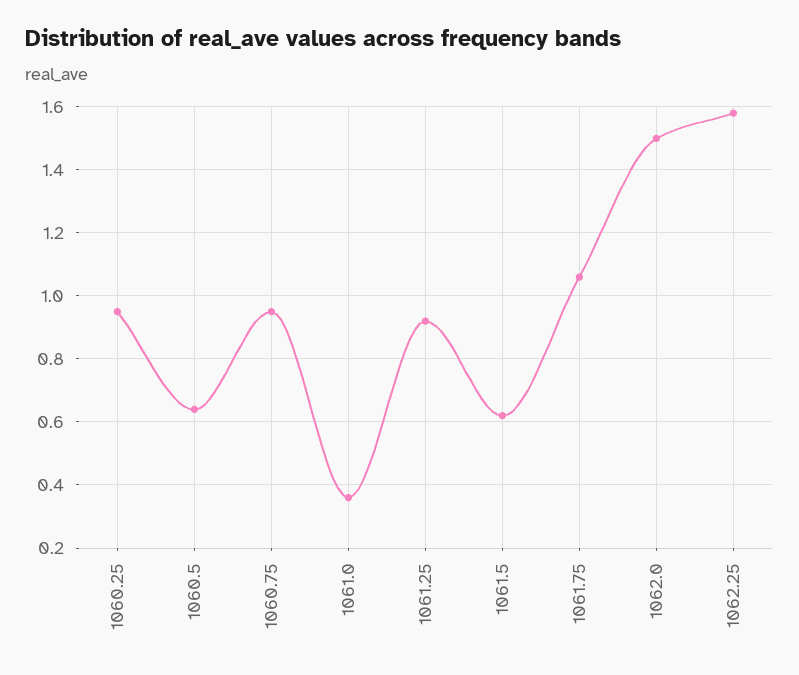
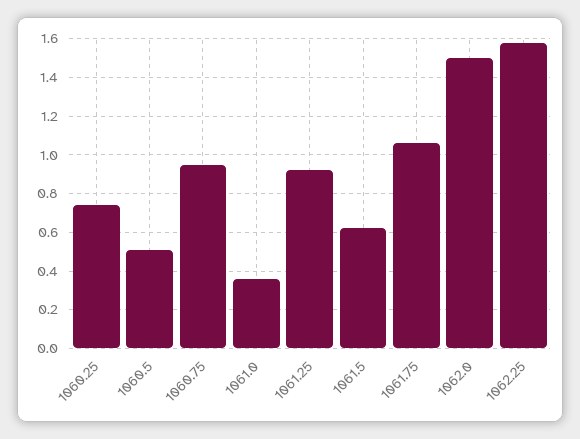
  {
-   "1060.25": 0.95,
+   "1060.25": 0.75,
-   "1060.5": 0.65,
+   "1060.5": 0.5,
    "1060.75": 0.95,
    "1061.0": 0.35,
    "1061.25": 0.9,
    "1061.5": 0.6,
    "1061.75": 1.05,
    "1062.0": 1.5,
    "1062.25": 1.6
  }

